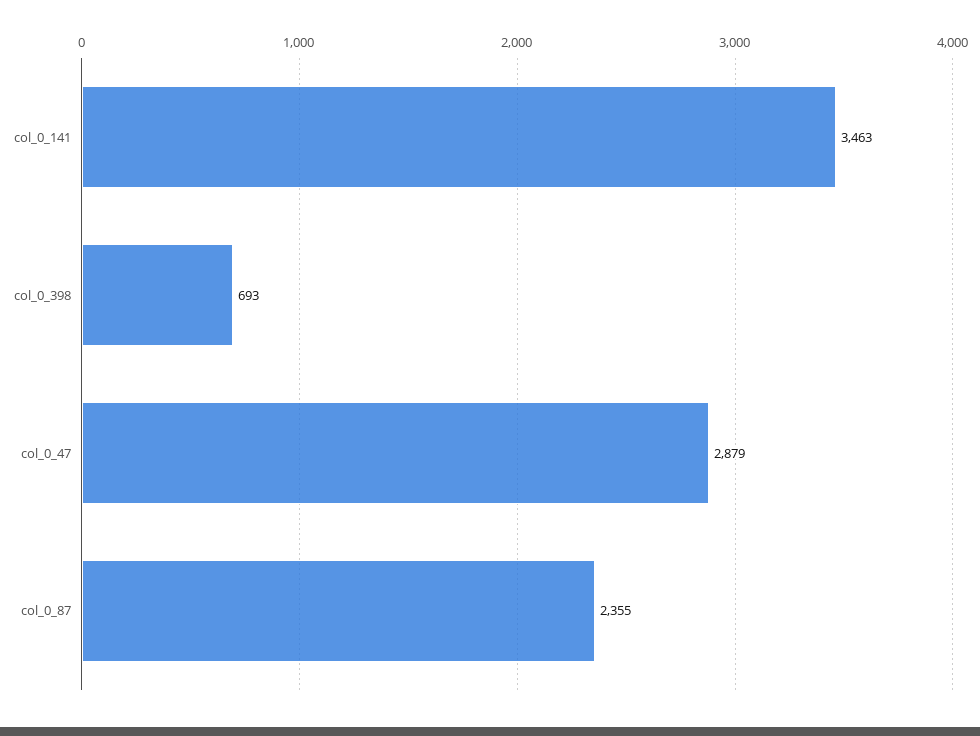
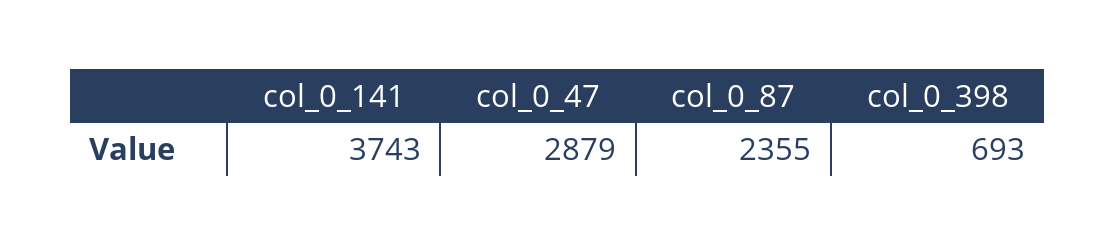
  {
-   "col_0_141": 3463,
+   "col_0_141": 3743,
    "col_0_398": 693,
    "col_0_47": 2879,
    "col_0_87": 2355
  }

